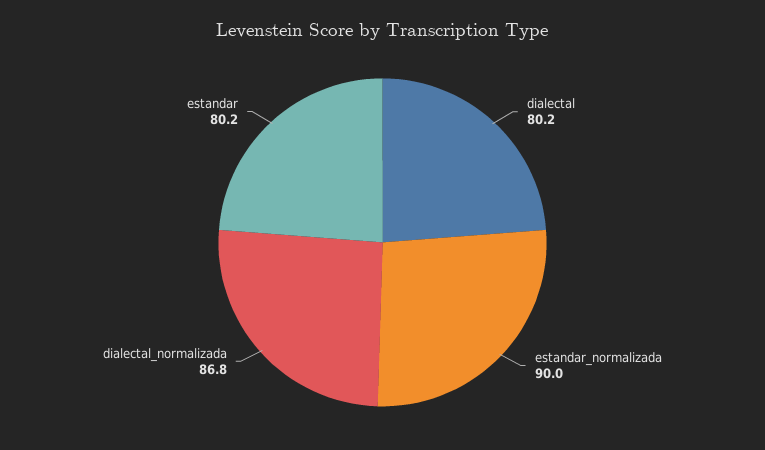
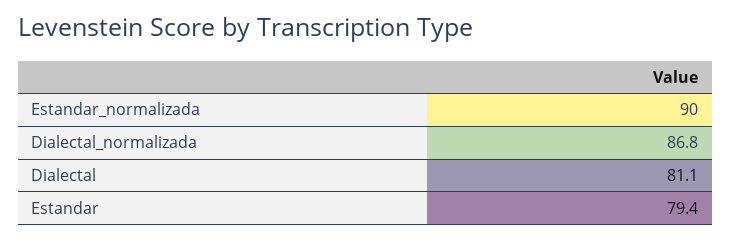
  {
-   "dialectal": 80.2,
+   "dialectal": 81.1,
    "estandar_normalizada": 90,
    "dialectal_normalizada": 86.8,
-   "estandar": 80.2
+   "estandar": 79.4
  }

